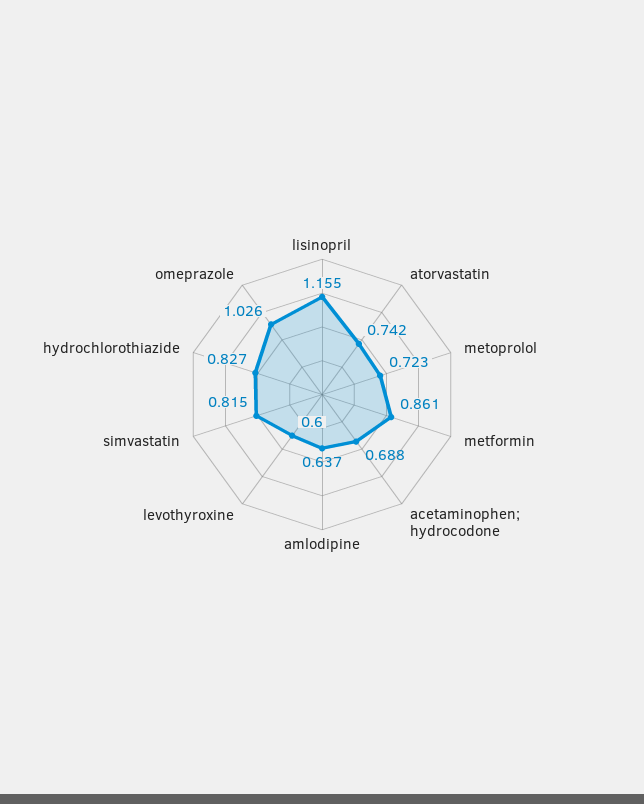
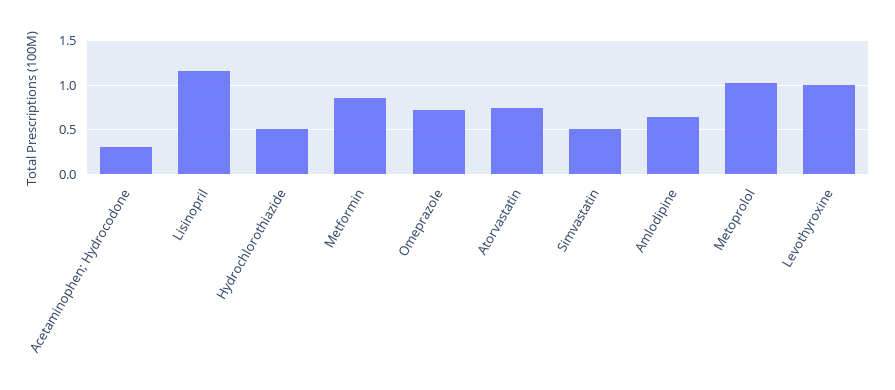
  {
    "lisinopril": 1.155,
    "atorvastatin": 0.742,
-   "metoprolol": 0.723,
+   "metoprolol": 1,
    "metformin": 0.861,
-   "acetaminophen; hydrocodone": 0.688,
+   "acetaminophen; hydrocodone": 0.3,
    "amlodipine": 0.637,
-   "levothyroxine": 0.6,
+   "levothyroxine": 1,
-   "simvastatin": 0.815,
+   "simvastatin": 0.5,
-   "hydrochlorothiazide": 0.827,
+   "hydrochlorothiazide": 0.5,
-   "omeprazole": 1.026
+   "omeprazole": 0.7
  }

